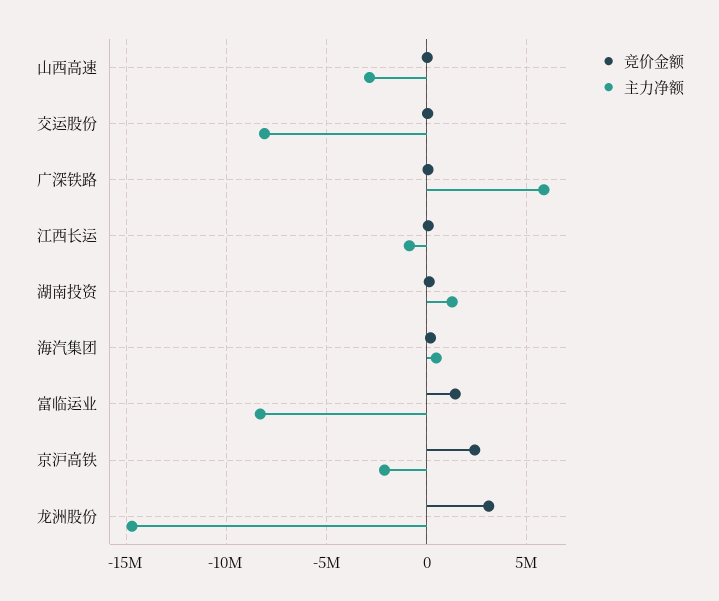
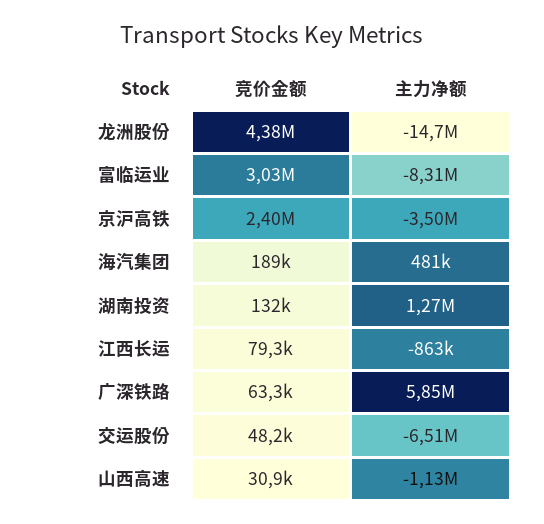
  {
    "竞价金额": {
      "山西高速": 30900,
      "交运股份": 48200,
      "广深铁路": 63300,
      "江西长运": 79300,
      "湖南投资": 132000,
      "海汽集团": 189000,
-     "富临运业": 1500000,
+     "富临运业": 3030000,
      "京沪高铁": 2400000,
-     "龙洲股份": 3000000
+     "龙洲股份": 4380000
    },
    "主力净额": {
-     "山西高速": -3000000,
+     "山西高速": -1130000,
-     "交运股份": -8000000,
+     "交运股份": -6510000,
      "广深铁路": 5850000,
      "江西长运": -863000,
      "湖南投资": 1270000,
      "海汽集团": 481000,
      "富临运业": -8310000,
-     "京沪高铁": -2000000,
+     "京沪高铁": -3500000,
      "龙洲股份": -14700000
    }
  }

